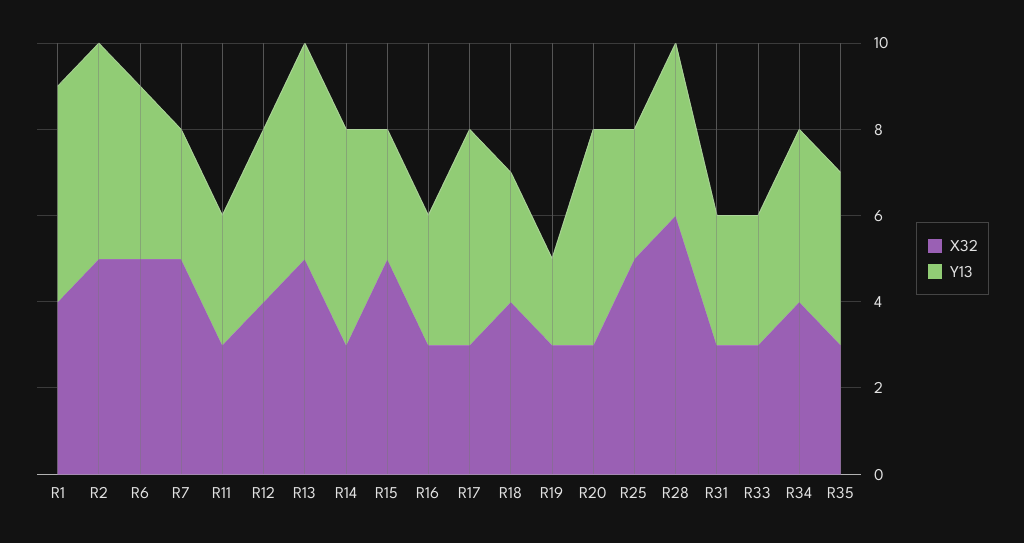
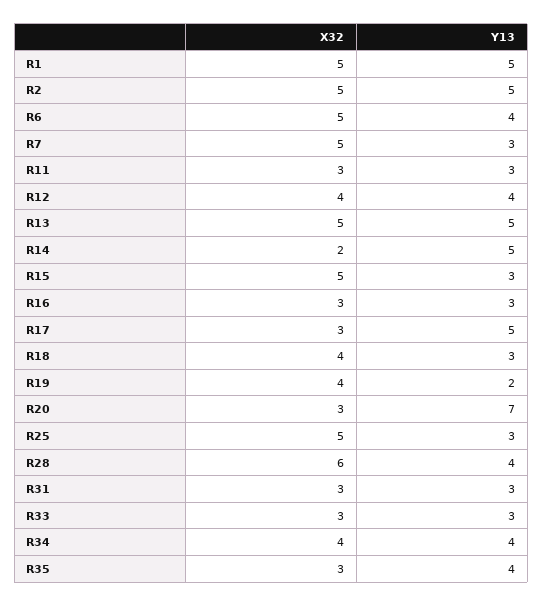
  {
    "X32": {
-     "R1": 4,
+     "R1": 5,
      "R2": 5,
      "R6": 5,
      "R7": 5,
      "R11": 3,
      "R12": 4,
      "R13": 5,
-     "R14": 3,
+     "R14": 2,
      "R15": 5,
      "R16": 3,
      "R17": 3,
      "R18": 4,
-     "R19": 3,
+     "R19": 4,
      "R20": 3,
      "R25": 5,
      "R28": 6,
      "R31": 3,
      "R33": 3,
      "R34": 4,
      "R35": 3
    },
    "Y13": {
      "R1": 5,
      "R2": 5,
      "R6": 4,
      "R7": 3,
      "R11": 3,
      "R12": 4,
      "R13": 5,
      "R14": 5,
      "R15": 3,
      "R16": 3,
      "R17": 5,
      "R18": 3,
      "R19": 2,
-     "R20": 5,
+     "R20": 7,
      "R25": 3,
      "R28": 4,
      "R31": 3,
      "R33": 3,
      "R34": 4,
      "R35": 4
    }
  }

